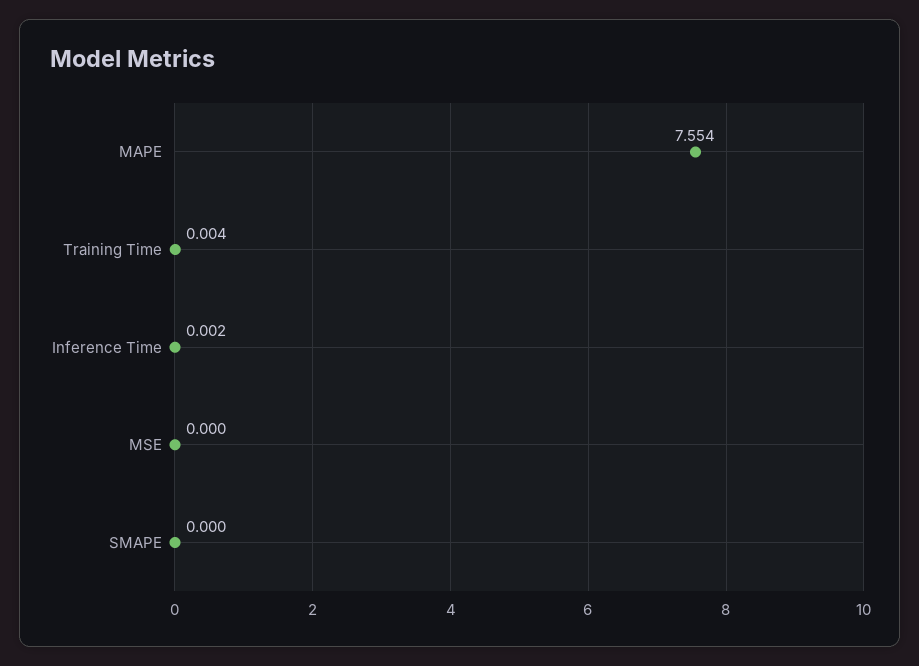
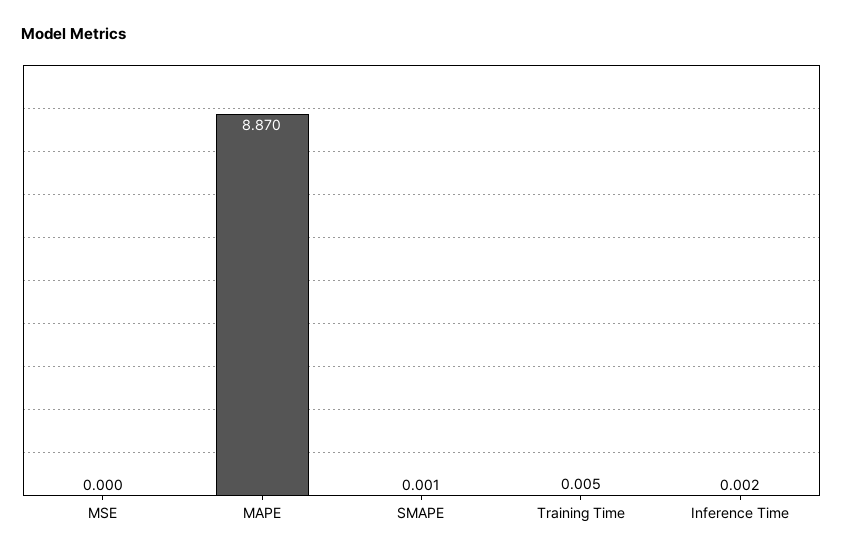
  {
-   "MAPE": 7.554,
+   "MAPE": 8.87,
-   "Training Time": 0.004,
+   "Training Time": 0.005,
    "Inference Time": 0.002,
    "MSE": 0,
-   "SMAPE": 0
+   "SMAPE": 0.001
  }

